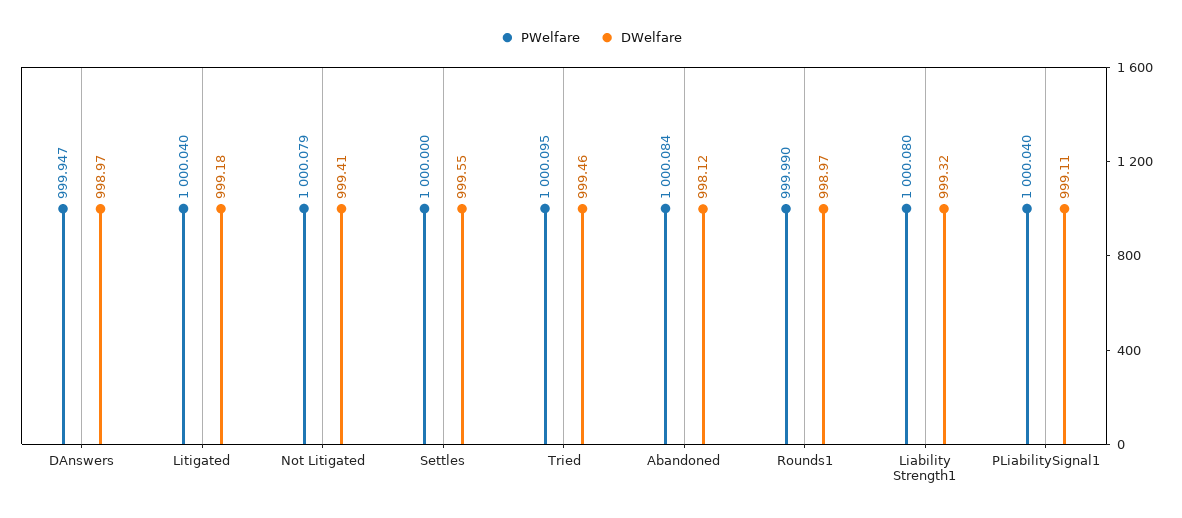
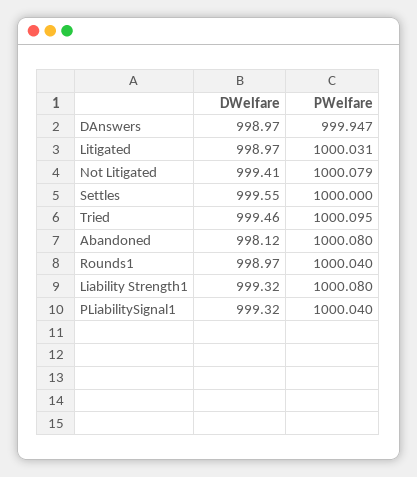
  {
    "PWelfare": {
      "DAnswers": 999.947,
-     "Litigated": 1000.04,
+     "Litigated": 1000.031,
      "Not Litigated": 1000.079,
      "Settles": 1000,
      "Tried": 1000.095,
-     "Abandoned": 1000.084,
+     "Abandoned": 1000.08,
-     "Rounds1": 999.99,
+     "Rounds1": 1000.04,
      "Liability Strength1": 1000.08,
      "PLiabilitySignal1": 1000.04
    },
    "DWelfare": {
      "DAnswers": 998.97,
-     "Litigated": 999.18,
+     "Litigated": 998.97,
      "Not Litigated": 999.41,
      "Settles": 999.55,
      "Tried": 999.46,
      "Abandoned": 998.12,
      "Rounds1": 998.97,
      "Liability Strength1": 999.32,
-     "PLiabilitySignal1": 999.11
+     "PLiabilitySignal1": 999.32
    }
  }

